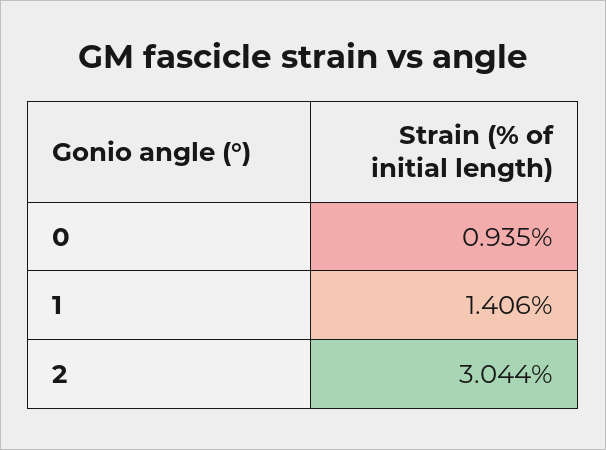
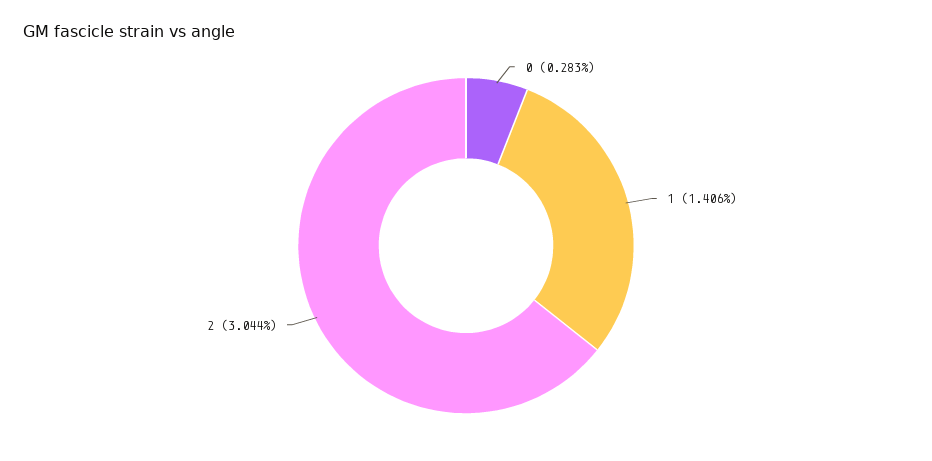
  {
-   "0": 0.935,
+   "0": 0.283,
    "1": 1.406,
    "2": 3.044
  }

